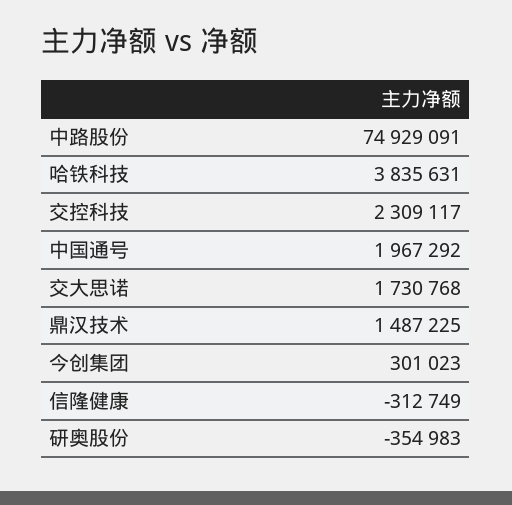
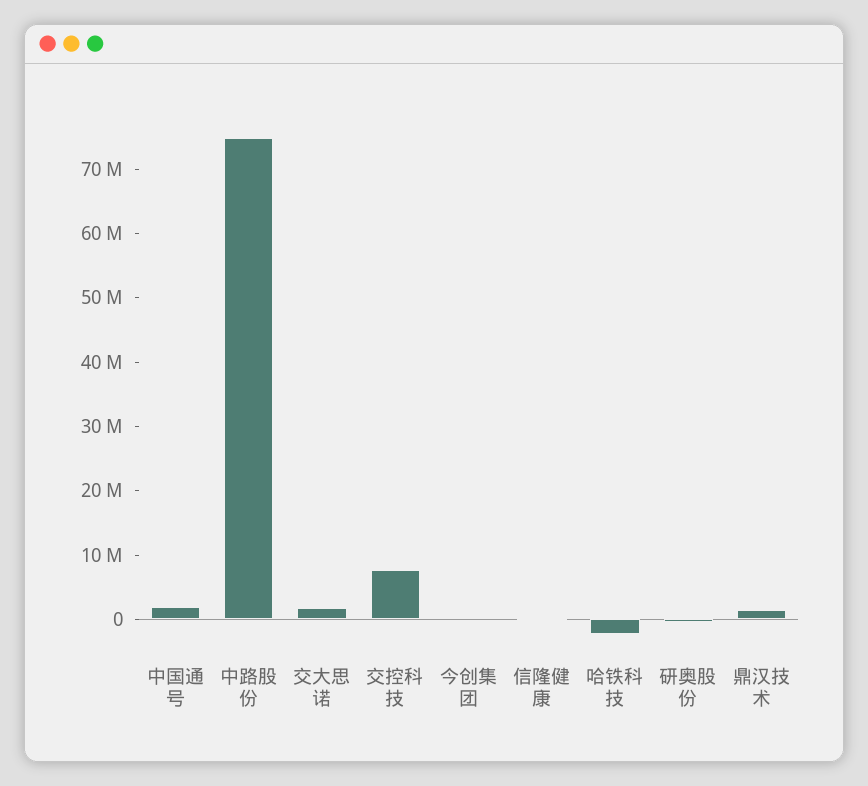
  {
    "中路股份": 74929091,
-   "哈铁科技": 3835631,
+   "哈铁科技": -2000000,
-   "交控科技": 2309117,
+   "交控科技": 8000000,
    "中国通号": 1967292,
    "交大思诺": 1730768,
    "鼎汉技术": 1487225,
    "今创集团": 301023,
    "信隆健康": -312749,
    "研奥股份": -354983
  }

